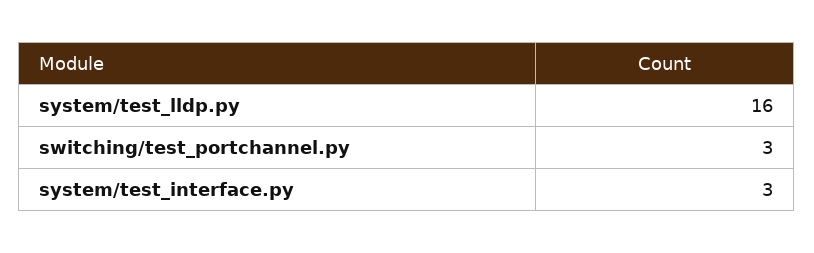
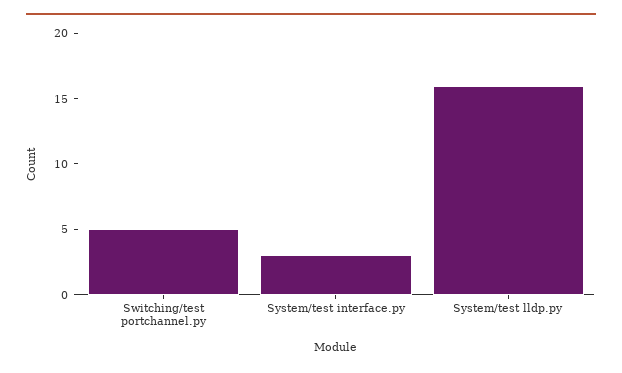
  {
    "system/test_lldp.py": 16,
-   "switching/test_portchannel.py": 3,
+   "switching/test_portchannel.py": 5,
    "system/test_interface.py": 3
  }

